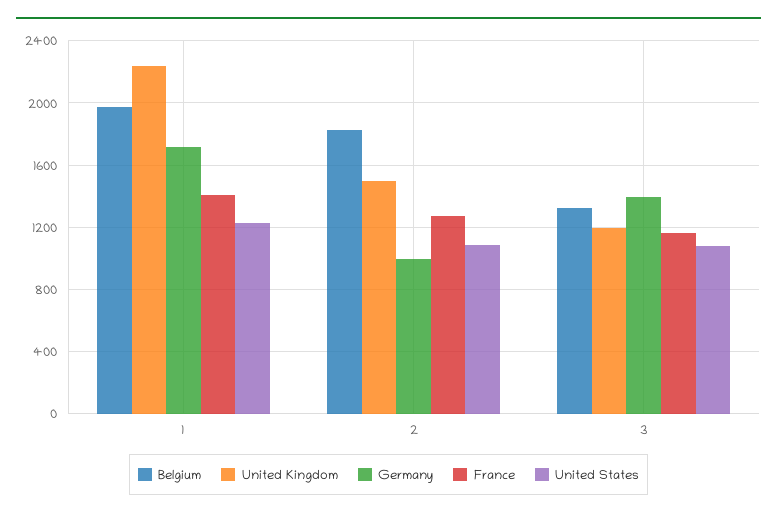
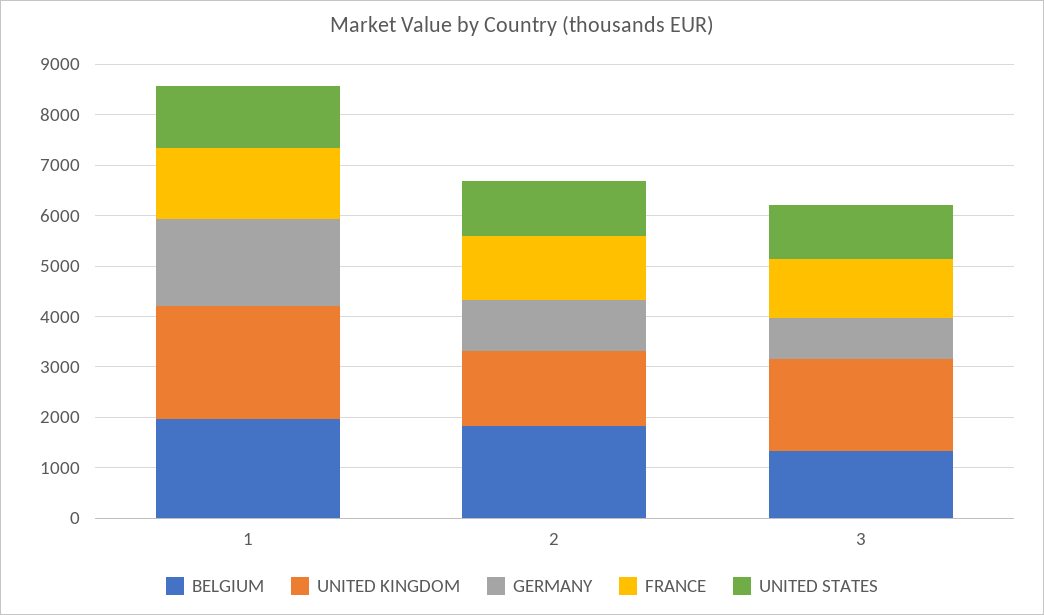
  {
    "Belgium": {
      "1": 2000,
      "2": 1850,
      "3": 1350
    },
    "United Kingdom": {
      "1": 2250,
      "2": 1500,
-     "3": 1200
+     "3": 1800
    },
    "Germany": {
      "1": 1700,
      "2": 1000,
-     "3": 1400
+     "3": 800
    },
    "France": {
      "1": 1400,
      "2": 1250,
      "3": 1150
    },
    "United States": {
      "1": 1250,
      "2": 1100,
      "3": 1100
    }
  }

